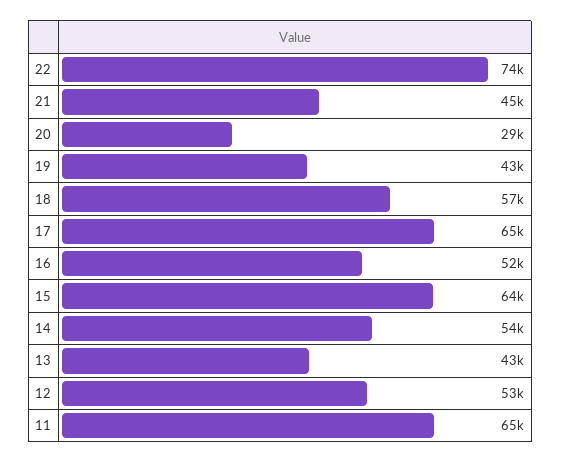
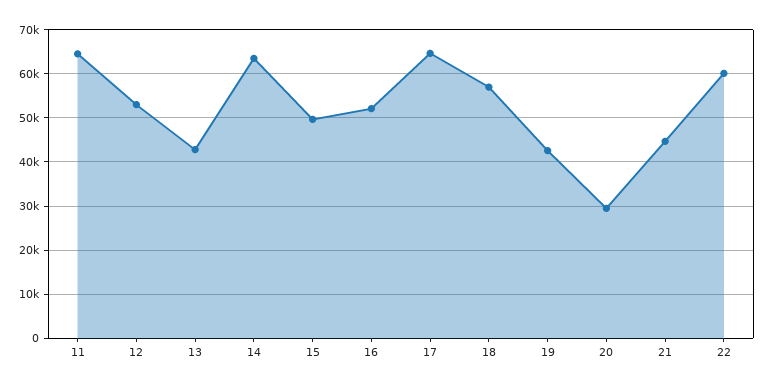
  {
-   "22": 74000,
+   "22": 60000,
    "21": 45000,
    "20": 29000,
    "19": 43000,
    "18": 57000,
    "17": 65000,
    "16": 52000,
-   "15": 64000,
+   "15": 50000,
-   "14": 54000,
+   "14": 64000,
    "13": 43000,
    "12": 53000,
    "11": 65000
  }

